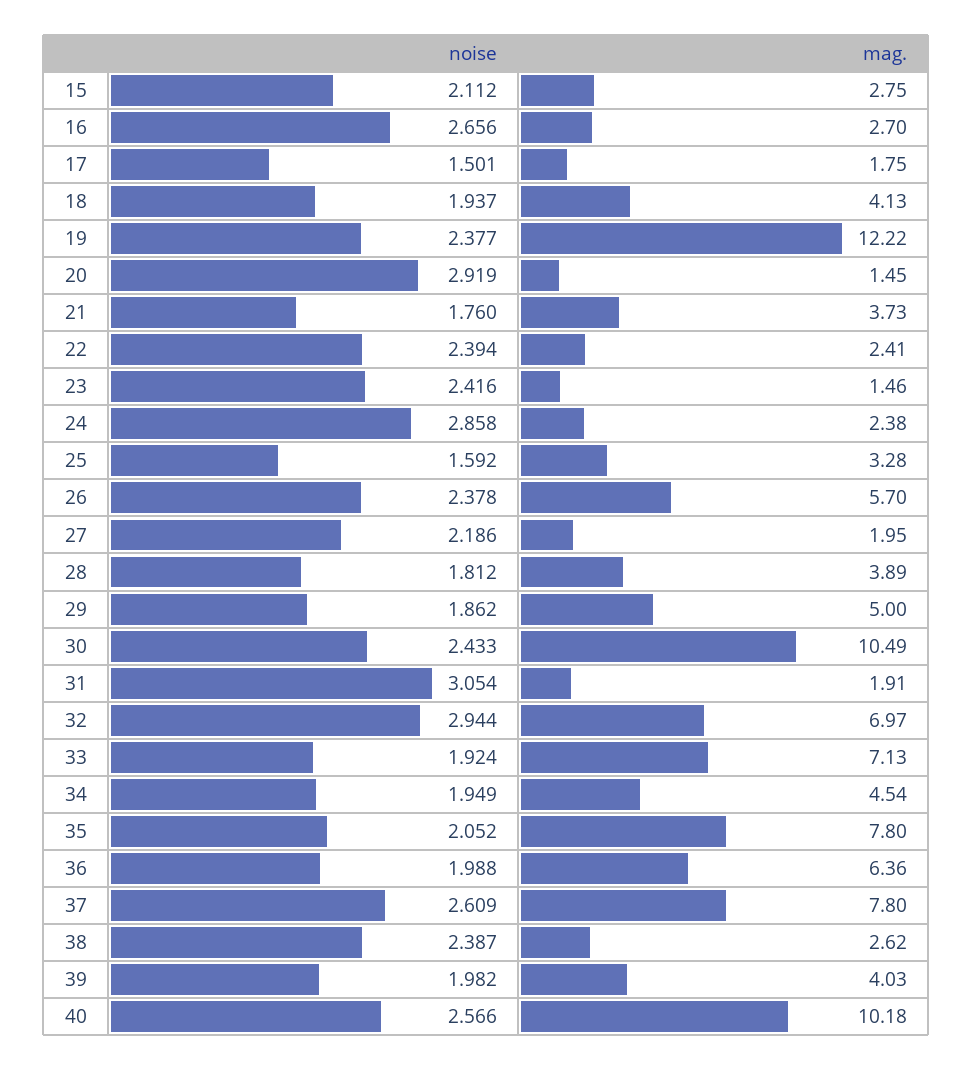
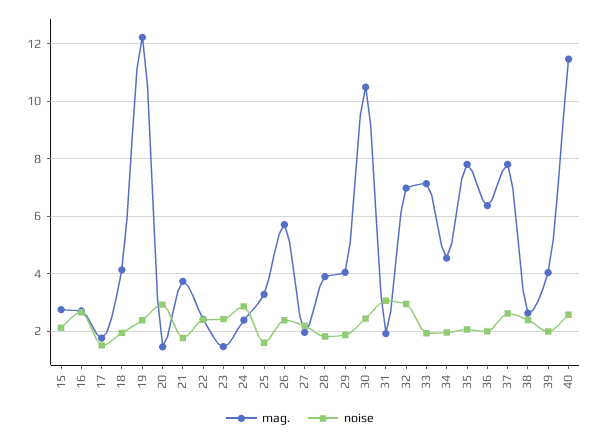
  {
    "noise": {
      "15": 2.112,
      "16": 2.656,
      "17": 1.501,
      "18": 1.937,
      "19": 2.377,
      "20": 2.919,
      "21": 1.76,
      "22": 2.394,
      "23": 2.416,
      "24": 2.858,
      "25": 1.592,
      "26": 2.378,
      "27": 2.186,
      "28": 1.812,
      "29": 1.862,
      "30": 2.433,
      "31": 3.054,
      "32": 2.944,
      "33": 1.924,
      "34": 1.949,
      "35": 2.052,
      "36": 1.988,
      "37": 2.609,
      "38": 2.387,
      "39": 1.982,
      "40": 2.566
    },
    "mag.": {
      "15": 2.75,
      "16": 2.7,
      "17": 1.75,
      "18": 4.13,
      "19": 12.22,
      "20": 1.45,
      "21": 3.73,
      "22": 2.41,
      "23": 1.46,
      "24": 2.38,
      "25": 3.28,
      "26": 5.7,
      "27": 1.95,
      "28": 3.89,
-     "29": 5,
+     "29": 4,
      "30": 10.49,
      "31": 1.91,
      "32": 6.97,
      "33": 7.13,
      "34": 4.54,
      "35": 7.8,
      "36": 6.36,
      "37": 7.8,
      "38": 2.62,
      "39": 4.03,
-     "40": 10.18
+     "40": 11.5
    }
  }

